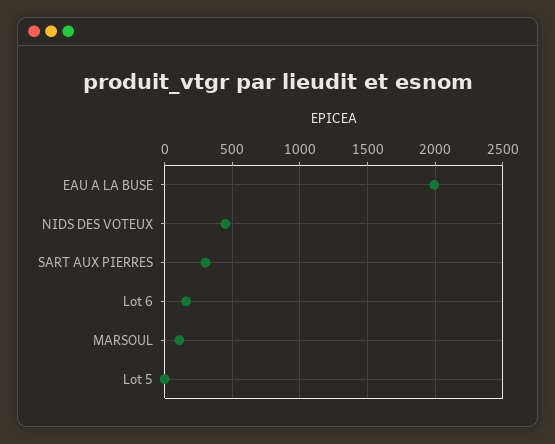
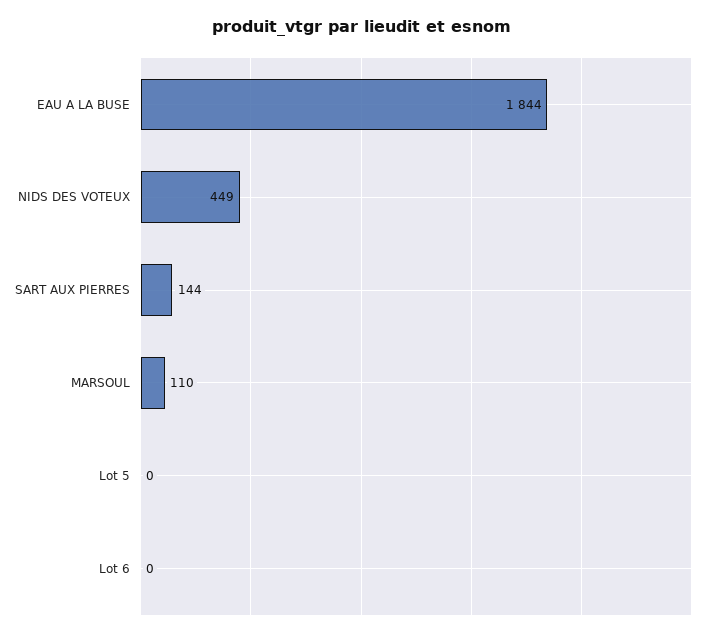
  {
-   "EAU A LA BUSE": 2000,
+   "EAU A LA BUSE": 1844,
    "NIDS DES VOTEUX": 449,
-   "SART AUX PIERRES": 300,
+   "SART AUX PIERRES": 144,
-   "Lot 6": 150,
+   "Lot 6": 0,
    "MARSOUL": 110,
    "Lot 5": 0
  }

